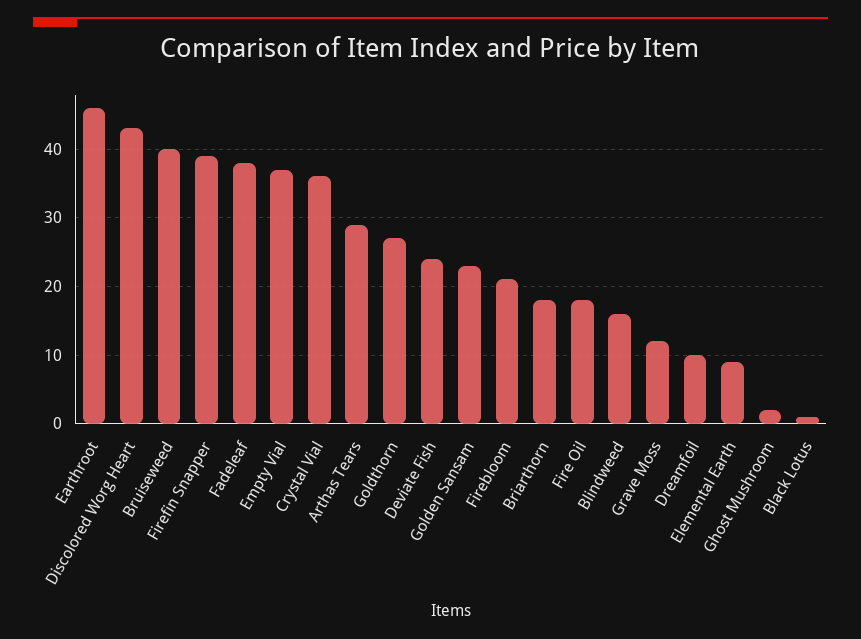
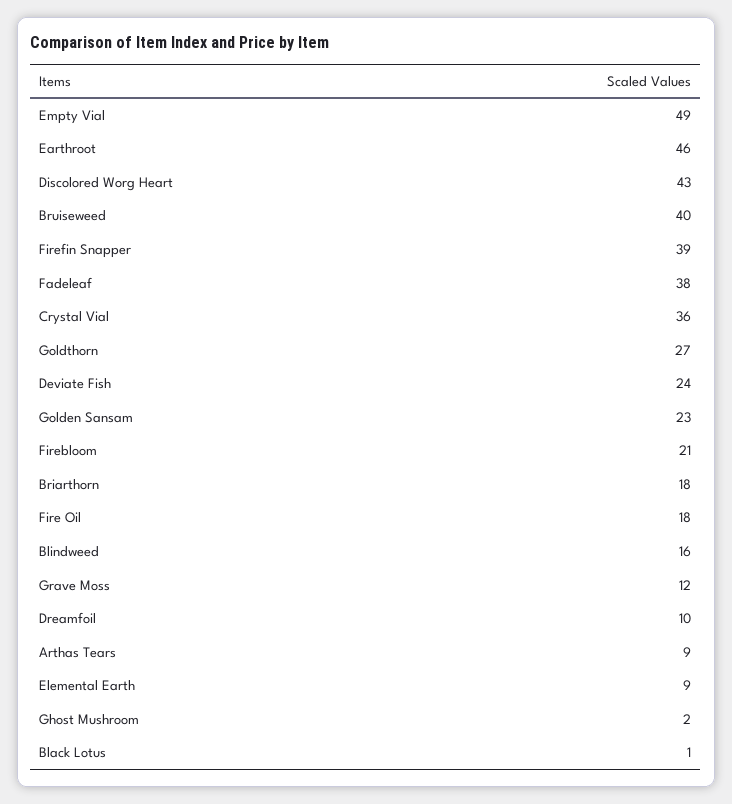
  {
    "Earthroot": 46,
    "Discolored Worg Heart": 43,
    "Bruiseweed": 40,
    "Firefin Snapper": 39,
    "Fadeleaf": 38,
-   "Empty Vial": 37,
+   "Empty Vial": 49,
    "Crystal Vial": 36,
-   "Arthas Tears": 29,
+   "Arthas Tears": 9,
    "Goldthorn": 27,
    "Deviate Fish": 24,
    "Golden Sansam": 23,
    "Firebloom": 21,
    "Briarthorn": 18,
    "Fire Oil": 18,
    "Blindweed": 16,
    "Grave Moss": 12,
    "Dreamfoil": 10,
    "Elemental Earth": 9,
    "Ghost Mushroom": 2,
    "Black Lotus": 1
  }

